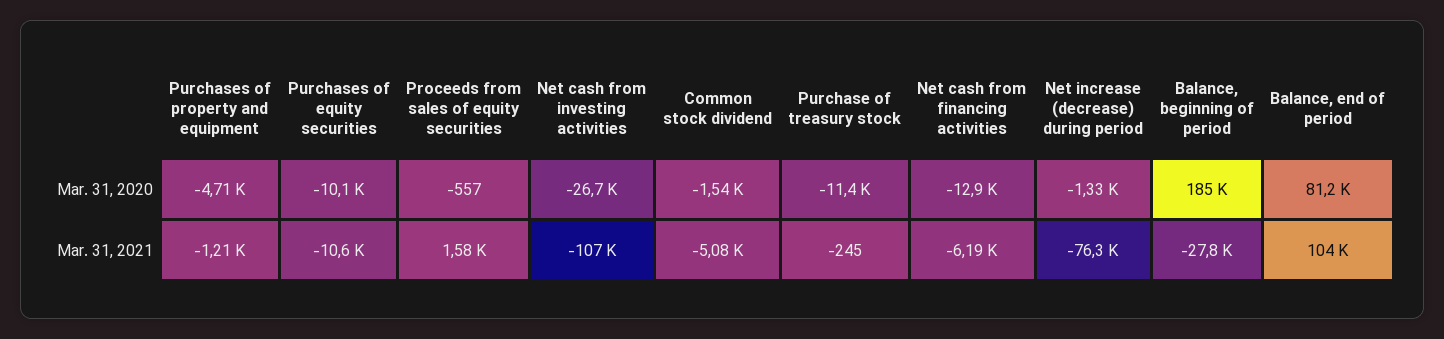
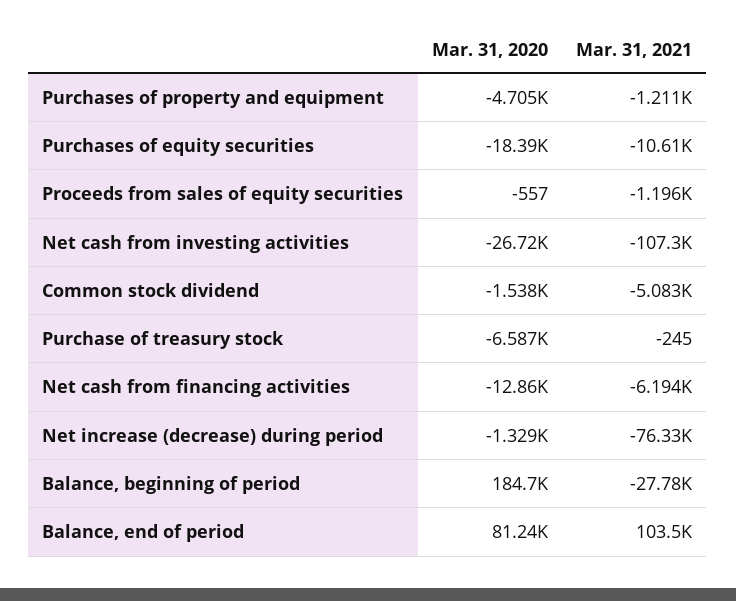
  {
    "Purchases of property and equipment": {
      "Mar. 31, 2020": -4705,
      "Mar. 31, 2021": -1211
    },
    "Purchases of equity securities": {
-     "Mar. 31, 2020": -10100,
+     "Mar. 31, 2020": -18390,
      "Mar. 31, 2021": -10610
    },
    "Proceeds from sales of equity securities": {
      "Mar. 31, 2020": -557,
-     "Mar. 31, 2021": 1580
+     "Mar. 31, 2021": -1196
    },
    "Net cash from investing activities": {
      "Mar. 31, 2020": -26720,
      "Mar. 31, 2021": -107300
    },
    "Common stock dividend": {
      "Mar. 31, 2020": -1538,
      "Mar. 31, 2021": -5083
    },
    "Purchase of treasury stock": {
-     "Mar. 31, 2020": -11400,
+     "Mar. 31, 2020": -6587,
      "Mar. 31, 2021": -245
    },
    "Net cash from financing activities": {
      "Mar. 31, 2020": -12860,
      "Mar. 31, 2021": -6194
    },
    "Net increase (decrease) during period": {
      "Mar. 31, 2020": -1329,
      "Mar. 31, 2021": -76330
    },
    "Balance, beginning of period": {
      "Mar. 31, 2020": 184700,
      "Mar. 31, 2021": -27780
    },
    "Balance, end of period": {
      "Mar. 31, 2020": 81240,
      "Mar. 31, 2021": 103500
    }
  }

